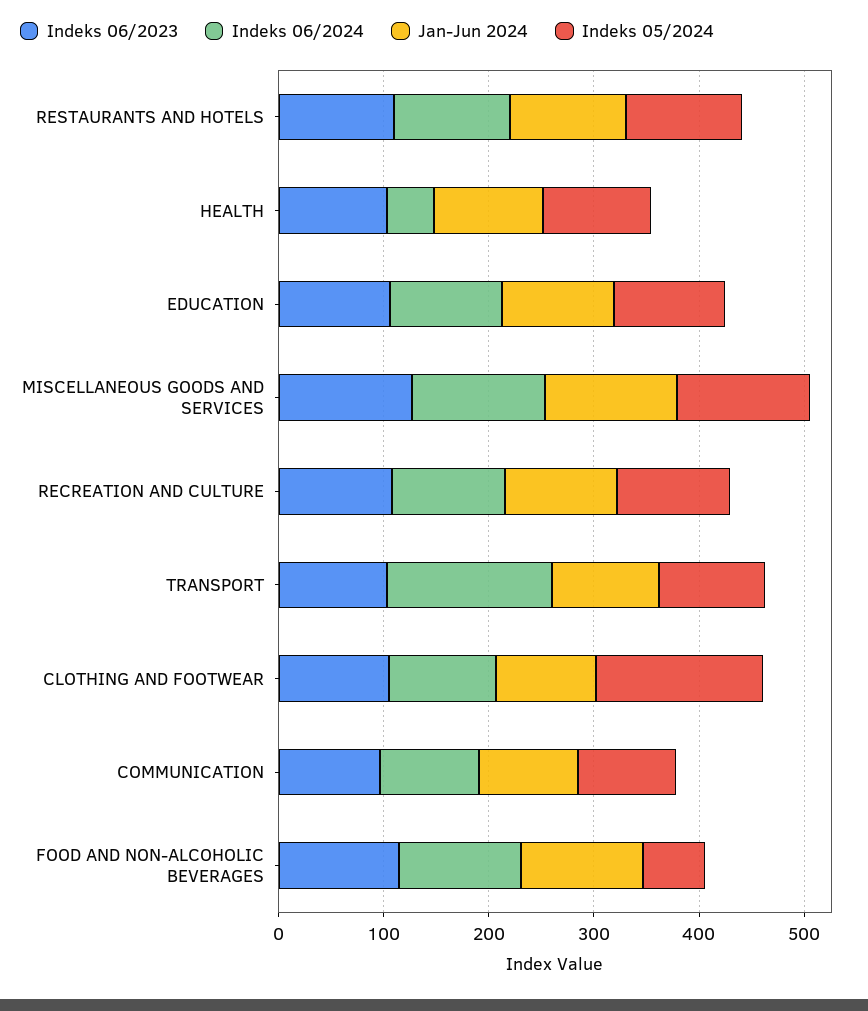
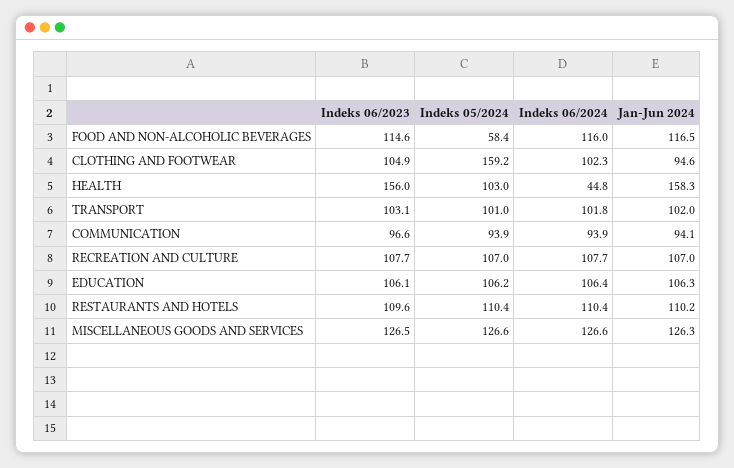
  {
    "Indeks 06/2023": {
      "RESTAURANTS AND HOTELS": 109.6,
-     "HEALTH": 100,
+     "HEALTH": 156,
      "EDUCATION": 106.1,
      "MISCELLANEOUS GOODS AND SERVICES": 126.5,
      "RECREATION AND CULTURE": 107.7,
      "TRANSPORT": 103.1,
      "CLOTHING AND FOOTWEAR": 104.9,
      "COMMUNICATION": 96.6,
      "FOOD AND NON-ALCOHOLIC BEVERAGES": 114.6
    },
    "Indeks 06/2024": {
      "RESTAURANTS AND HOTELS": 110.4,
      "HEALTH": 44.8,
      "EDUCATION": 106.4,
      "MISCELLANEOUS GOODS AND SERVICES": 126.6,
      "RECREATION AND CULTURE": 107.7,
-     "TRANSPORT": 160,
+     "TRANSPORT": 101.8,
      "CLOTHING AND FOOTWEAR": 102.3,
      "COMMUNICATION": 93.9,
      "FOOD AND NON-ALCOHOLIC BEVERAGES": 116
    },
    "Jan-Jun 2024": {
      "RESTAURANTS AND HOTELS": 110.2,
-     "HEALTH": 100,
+     "HEALTH": 158.3,
      "EDUCATION": 106.3,
      "MISCELLANEOUS GOODS AND SERVICES": 126.3,
      "RECREATION AND CULTURE": 107,
      "TRANSPORT": 102,
      "CLOTHING AND FOOTWEAR": 94.6,
      "COMMUNICATION": 94.1,
      "FOOD AND NON-ALCOHOLIC BEVERAGES": 116.5
    },
    "Indeks 05/2024": {
      "RESTAURANTS AND HOTELS": 110.4,
      "HEALTH": 103,
      "EDUCATION": 106.2,
      "MISCELLANEOUS GOODS AND SERVICES": 126.6,
      "RECREATION AND CULTURE": 107,
      "TRANSPORT": 101,
      "CLOTHING AND FOOTWEAR": 159.2,
      "COMMUNICATION": 93.9,
      "FOOD AND NON-ALCOHOLIC BEVERAGES": 58.4
    }
  }

